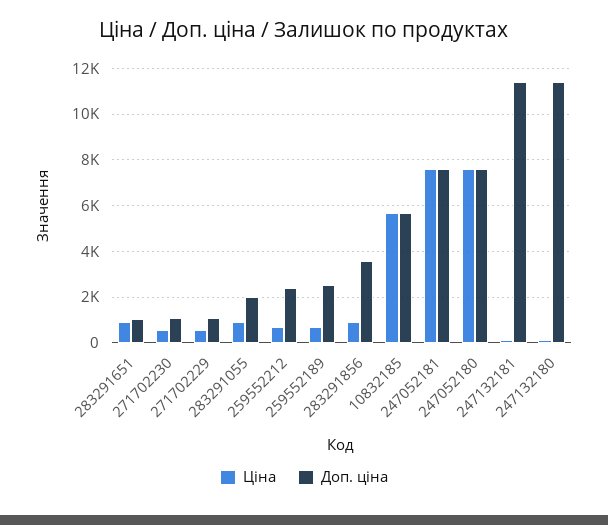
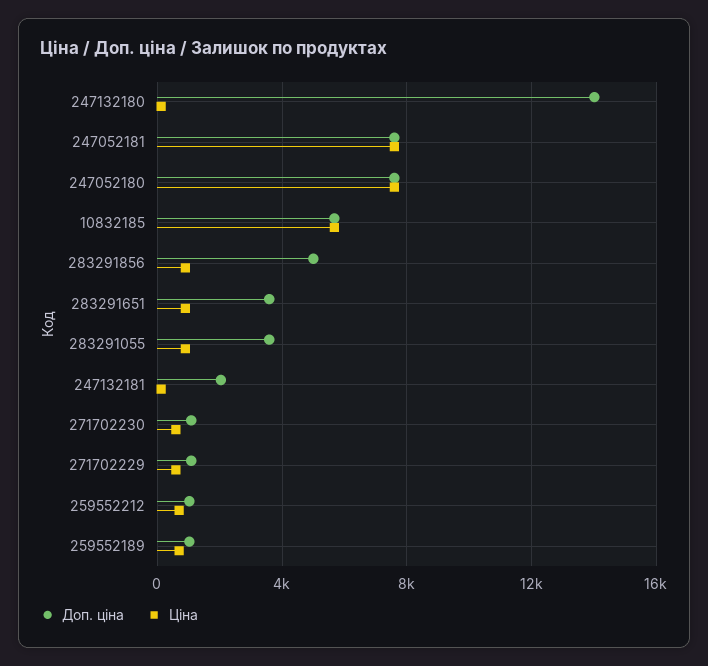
  {
    "Ціна": {
      "283291651": 1000,
      "271702230": 500,
      "271702229": 500,
      "283291055": 1000,
      "259552212": 500,
      "259552189": 500,
      "283291856": 1000,
      "10832185": 5500,
      "247052181": 7500,
      "247052180": 7500,
      "247132181": 0,
      "247132180": 0
    },
    "Доп. ціна": {
-     "283291651": 1000,
+     "283291651": 3500,
      "271702230": 1000,
      "271702229": 1000,
-     "283291055": 2000,
+     "283291055": 3500,
-     "259552212": 2500,
+     "259552212": 1000,
-     "259552189": 2500,
+     "259552189": 1000,
-     "283291856": 3500,
+     "283291856": 5000,
      "10832185": 5500,
      "247052181": 7500,
      "247052180": 7500,
-     "247132181": 11500,
+     "247132181": 2000,
-     "247132180": 11500
+     "247132180": 14000
    }
  }

